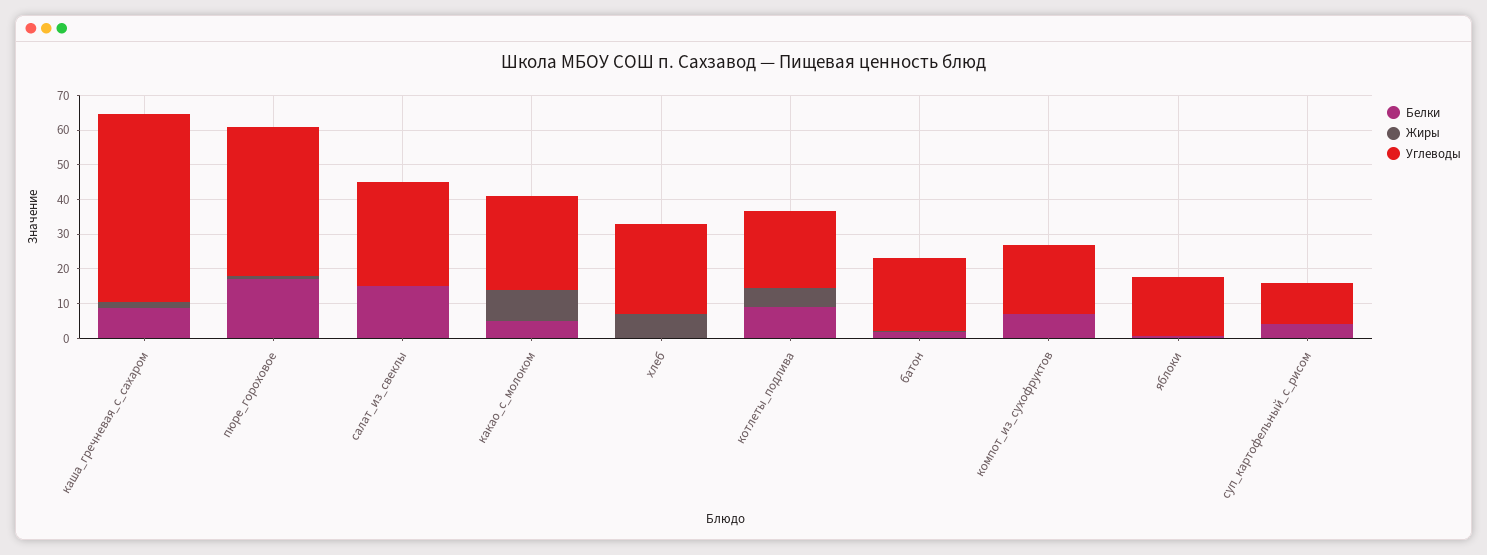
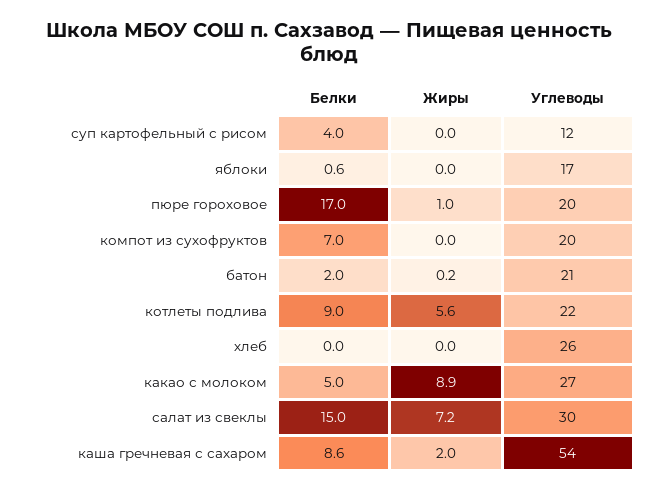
  {
    "Белки": {
      "каша_гречневая_с_сахаром": 8.6,
      "пюре_гороховое": 17,
      "салат_из_свеклы": 15,
      "какао_с_молоком": 5,
      "хлеб": 0,
      "котлеты_подлива": 9,
      "батон": 2,
      "компот_из_сухофруктов": 7,
      "яблоки": 0.6,
      "суп_картофельный_с_рисом": 4
    },
    "Жиры": {
      "каша_гречневая_с_сахаром": 2,
      "пюре_гороховое": 1,
-     "салат_из_свеклы": 0,
+     "салат_из_свеклы": 7.2,
      "какао_с_молоком": 8.9,
-     "хлеб": 7.5,
+     "хлеб": 0,
      "котлеты_подлива": 5.6,
      "батон": 0.2,
      "компот_из_сухофруктов": 0,
      "яблоки": 0,
      "суп_картофельный_с_рисом": 0
    },
    "Углеводы": {
      "каша_гречневая_с_сахаром": 54,
-     "пюре_гороховое": 42.5,
+     "пюре_гороховое": 20,
      "салат_из_свеклы": 30,
      "какао_с_молоком": 27,
      "хлеб": 26,
      "котлеты_подлива": 22,
      "батон": 21,
      "компот_из_сухофруктов": 20,
      "яблоки": 17,
      "суп_картофельный_с_рисом": 12
    }
  }

